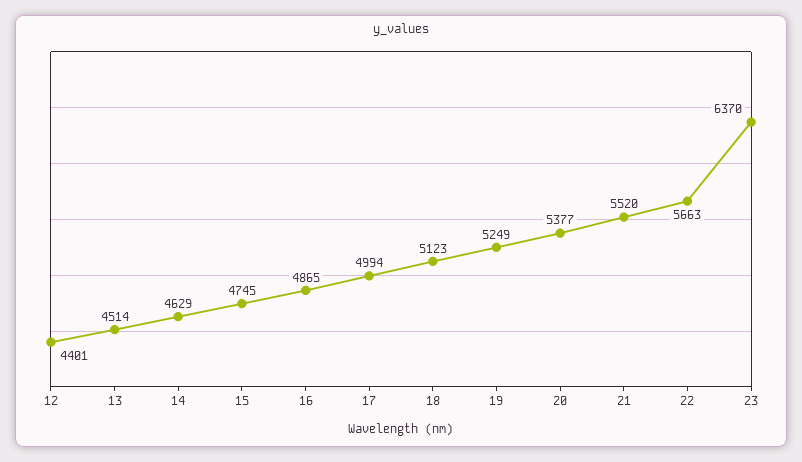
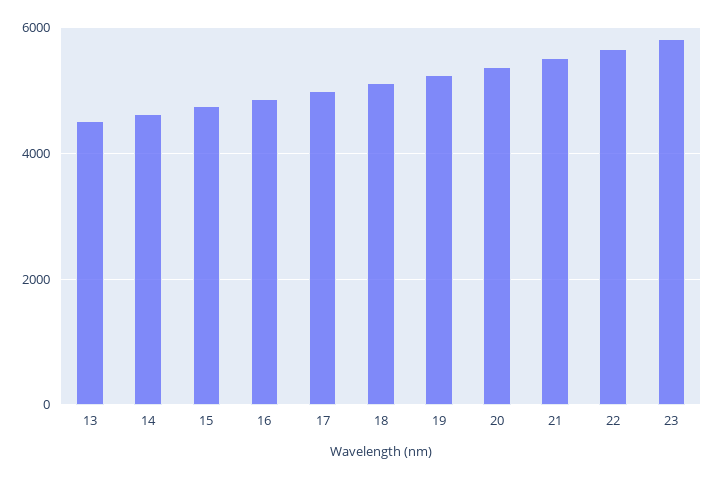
  {
-   "12": 4401,
    "13": 4514,
    "14": 4629,
    "15": 4745,
    "16": 4865,
    "17": 4994,
    "18": 5123,
    "19": 5249,
    "20": 5377,
    "21": 5520,
    "22": 5663,
-   "23": 6370
+   "23": 5800
  }

